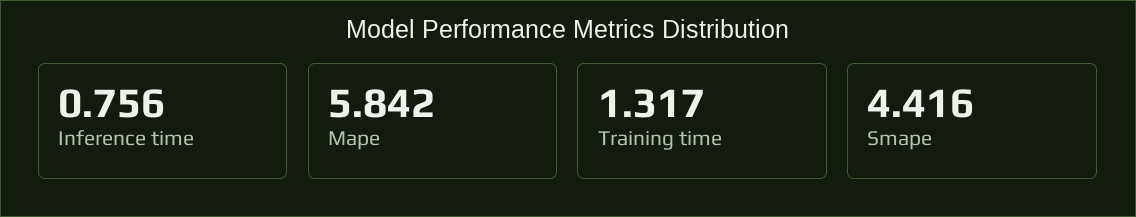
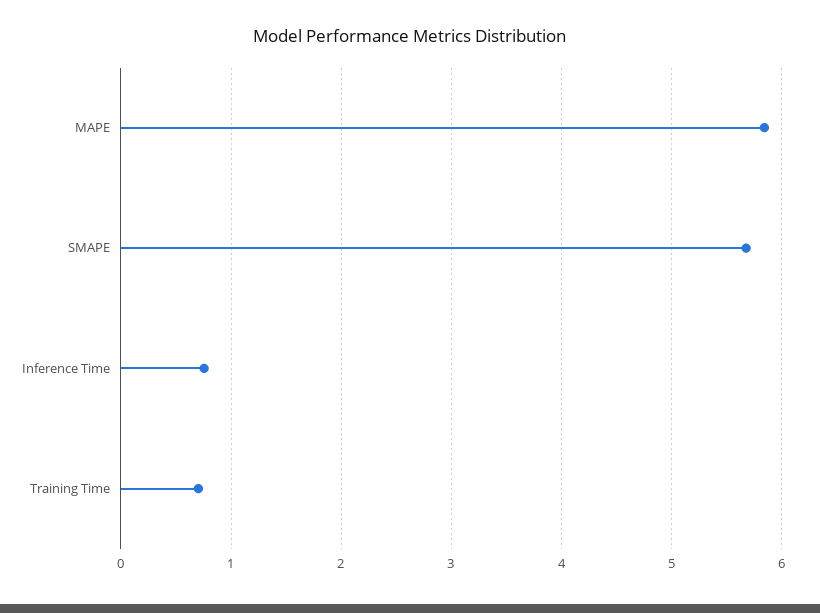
  {
    "Inference time": 0.756,
    "Mape": 5.842,
-   "Training time": 1.317,
+   "Training time": 0.7,
-   "Smape": 4.416
+   "Smape": 5.7
  }

